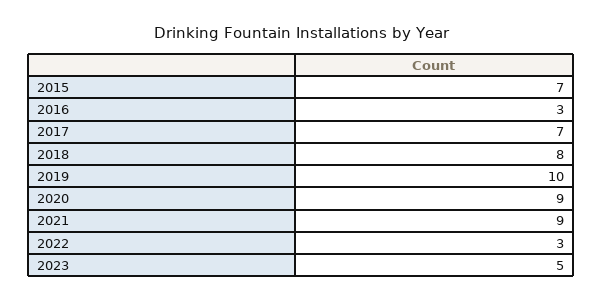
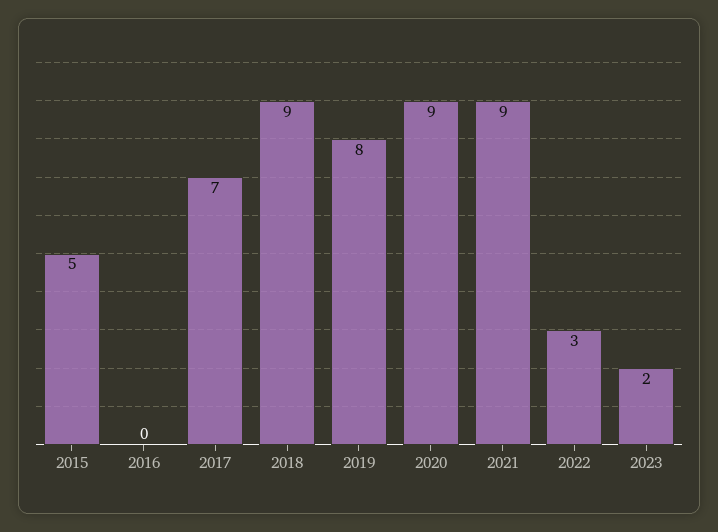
  {
-   "2015": 7,
+   "2015": 5,
-   "2016": 3,
+   "2016": 0,
    "2017": 7,
-   "2018": 8,
+   "2018": 9,
-   "2019": 10,
+   "2019": 8,
    "2020": 9,
    "2021": 9,
    "2022": 3,
-   "2023": 5
+   "2023": 2
  }

